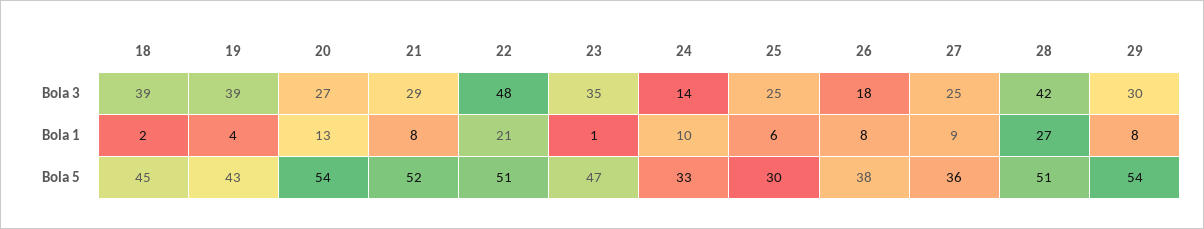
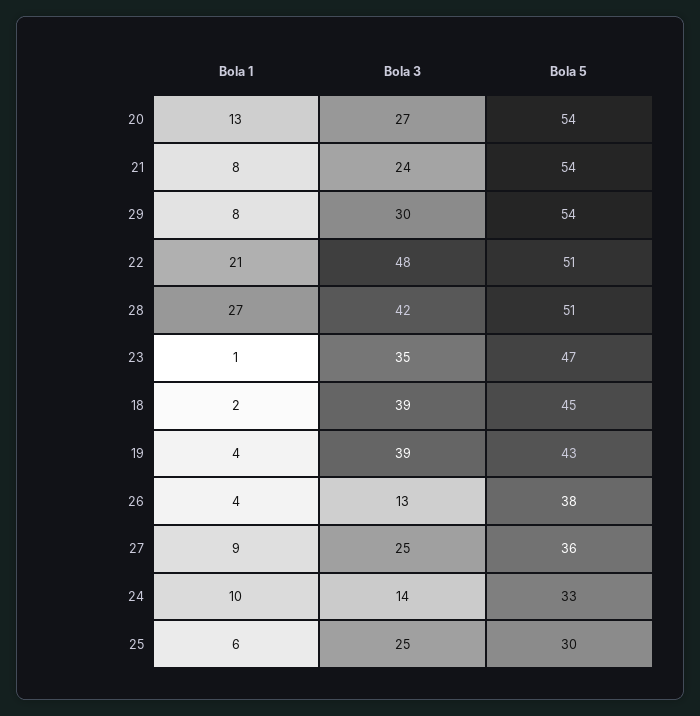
  {
    "18": {
      "Bola 3": 39,
      "Bola 1": 2,
      "Bola 5": 45
    },
    "19": {
      "Bola 3": 39,
      "Bola 1": 4,
      "Bola 5": 43
    },
    "20": {
      "Bola 3": 27,
      "Bola 1": 13,
      "Bola 5": 54
    },
    "21": {
-     "Bola 3": 29,
+     "Bola 3": 24,
      "Bola 1": 8,
-     "Bola 5": 52
+     "Bola 5": 54
    },
    "22": {
      "Bola 3": 48,
      "Bola 1": 21,
      "Bola 5": 51
    },
    "23": {
      "Bola 3": 35,
      "Bola 1": 1,
      "Bola 5": 47
    },
    "24": {
      "Bola 3": 14,
      "Bola 1": 10,
      "Bola 5": 33
    },
    "25": {
      "Bola 3": 25,
      "Bola 1": 6,
      "Bola 5": 30
    },
    "26": {
-     "Bola 3": 18,
+     "Bola 3": 13,
-     "Bola 1": 8,
+     "Bola 1": 4,
      "Bola 5": 38
    },
    "27": {
      "Bola 3": 25,
      "Bola 1": 9,
      "Bola 5": 36
    },
    "28": {
      "Bola 3": 42,
      "Bola 1": 27,
      "Bola 5": 51
    },
    "29": {
      "Bola 3": 30,
      "Bola 1": 8,
      "Bola 5": 54
    }
  }

